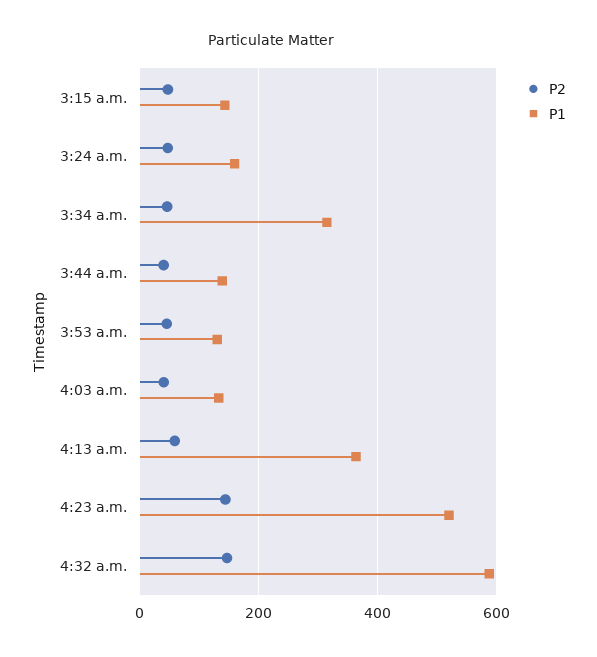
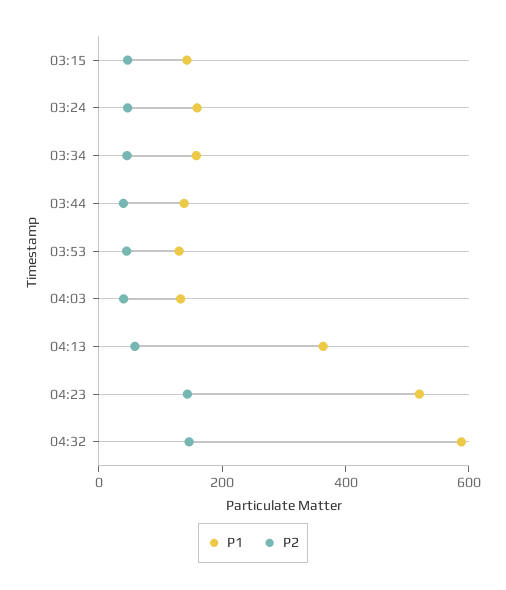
  {
    "P2": {
      "3:15 a.m.": 40,
      "3:24 a.m.": 40,
      "3:34 a.m.": 40,
      "3:44 a.m.": 40,
      "3:53 a.m.": 40,
      "4:03 a.m.": 40,
      "4:13 a.m.": 60,
      "4:23 a.m.": 140,
      "4:32 a.m.": 140
    },
    "P1": {
      "3:15 a.m.": 140,
      "3:24 a.m.": 160,
-     "3:34 a.m.": 320,
+     "3:34 a.m.": 150,
      "3:44 a.m.": 140,
      "3:53 a.m.": 140,
      "4:03 a.m.": 140,
      "4:13 a.m.": 360,
      "4:23 a.m.": 520,
      "4:32 a.m.": 580
    }
  }

